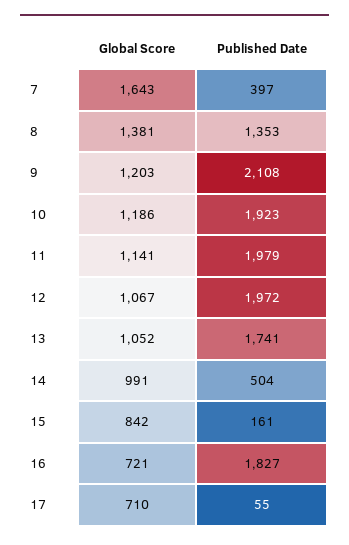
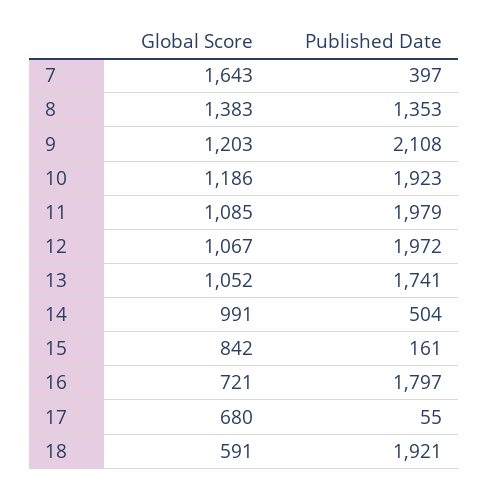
  {
    "Global Score": {
      "7": 1643,
-     "8": 1381,
+     "8": 1383,
      "9": 1203,
      "10": 1186,
-     "11": 1141,
+     "11": 1085,
      "12": 1067,
      "13": 1052,
      "14": 991,
      "15": 842,
      "16": 721,
-     "17": 710
+     "17": 680,
+     "18": 591
    },
    "Published Date": {
      "7": 397,
      "8": 1353,
      "9": 2108,
      "10": 1923,
      "11": 1979,
      "12": 1972,
      "13": 1741,
      "14": 504,
      "15": 161,
-     "16": 1827,
+     "16": 1797,
-     "17": 55
+     "17": 55,
+     "18": 1921
    }
  }

